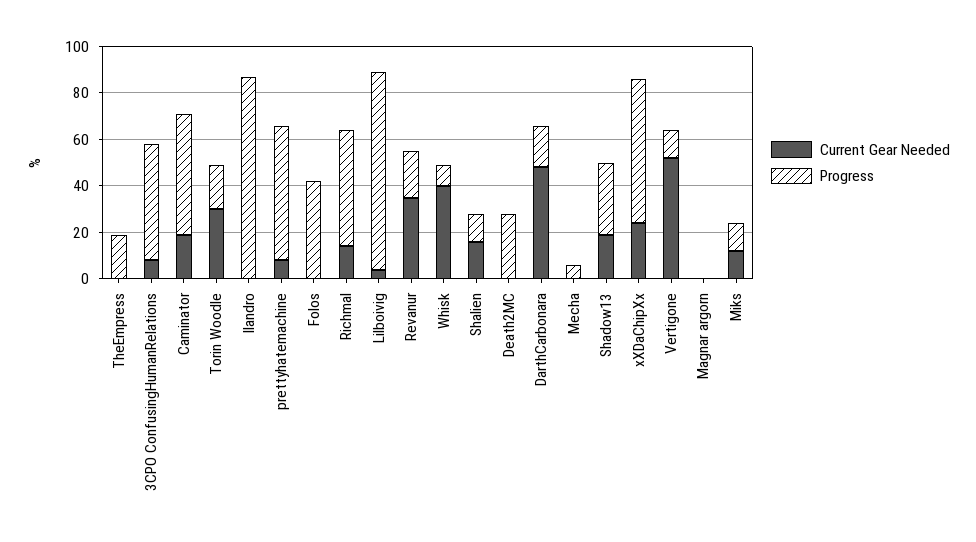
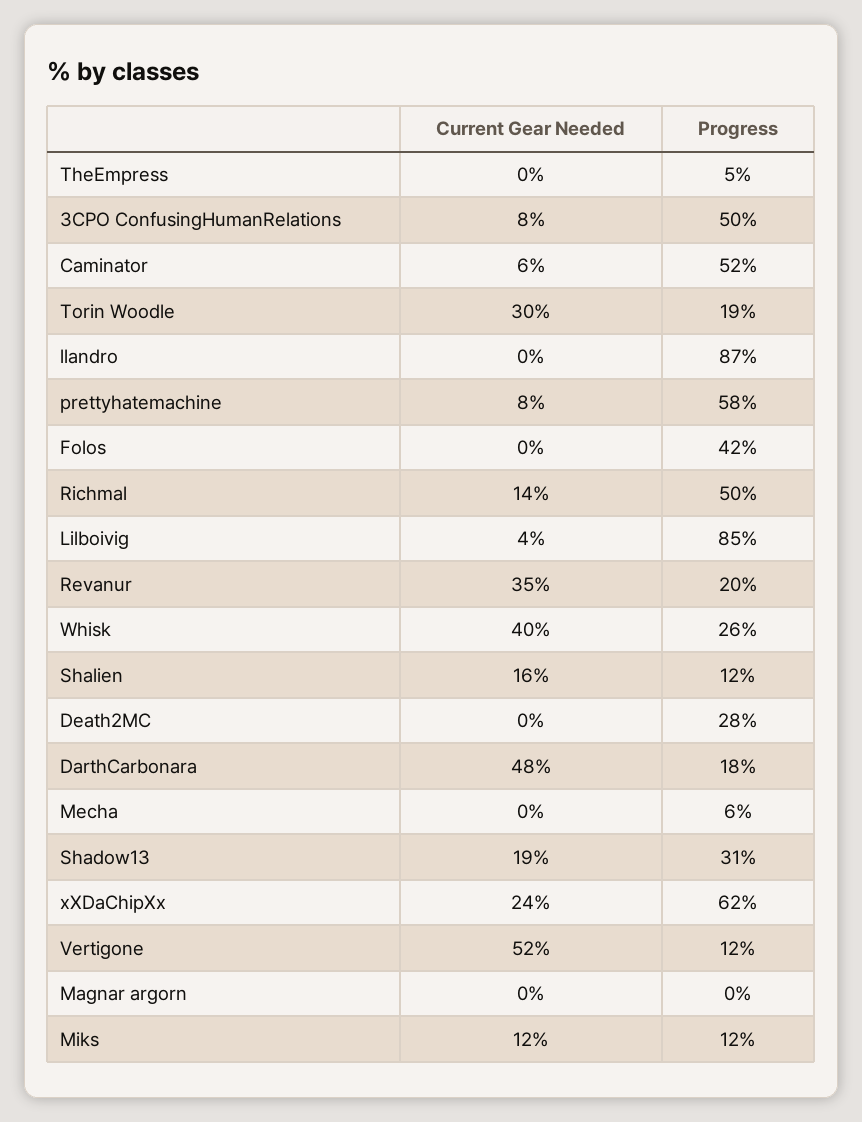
  {
    "Current Gear Needed": {
      "TheEmpress": 0,
      "3CPO ConfusingHumanRelations": 8,
-     "Caminator": 20,
+     "Caminator": 6,
      "Torin Woodle": 30,
      "llandro": 0,
      "prettyhatemachine": 8,
      "Folos": 0,
      "Richmal": 14,
      "Lilboivig": 4,
      "Revanur": 35,
      "Whisk": 40,
      "Shalien": 16,
      "Death2MC": 0,
      "DarthCarbonara": 48,
      "Mecha": 0,
      "Shadow13": 19,
      "xXDaChipXx": 24,
      "Vertigone": 52,
      "Magnar argorn": 0,
      "Miks": 12
    },
    "Progress": {
-     "TheEmpress": 20,
+     "TheEmpress": 5,
      "3CPO ConfusingHumanRelations": 50,
      "Caminator": 52,
      "Torin Woodle": 19,
      "llandro": 87,
      "prettyhatemachine": 58,
      "Folos": 42,
      "Richmal": 50,
      "Lilboivig": 85,
      "Revanur": 20,
-     "Whisk": 10,
+     "Whisk": 26,
      "Shalien": 12,
      "Death2MC": 28,
      "DarthCarbonara": 18,
      "Mecha": 6,
      "Shadow13": 31,
      "xXDaChipXx": 62,
      "Vertigone": 12,
      "Magnar argorn": 0,
      "Miks": 12
    }
  }

